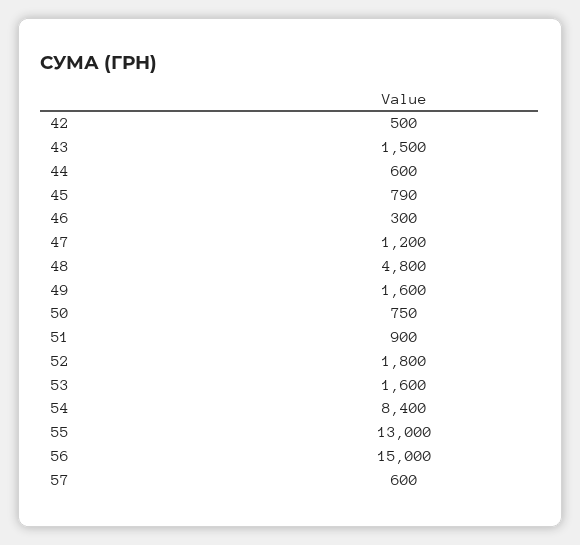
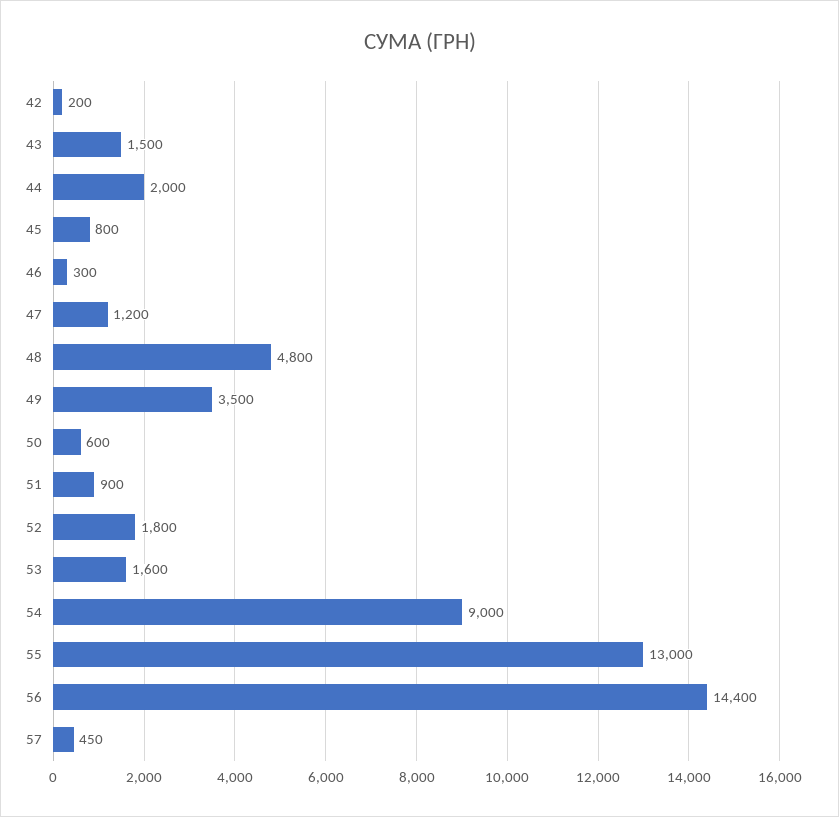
  {
-   "42": 500,
+   "42": 200,
    "43": 1500,
-   "44": 600,
+   "44": 2000,
-   "45": 790,
+   "45": 800,
    "46": 300,
    "47": 1200,
    "48": 4800,
-   "49": 1600,
+   "49": 3500,
-   "50": 750,
+   "50": 600,
    "51": 900,
    "52": 1800,
    "53": 1600,
-   "54": 8400,
+   "54": 9000,
    "55": 13000,
-   "56": 15000,
+   "56": 14400,
-   "57": 600
+   "57": 450
  }

